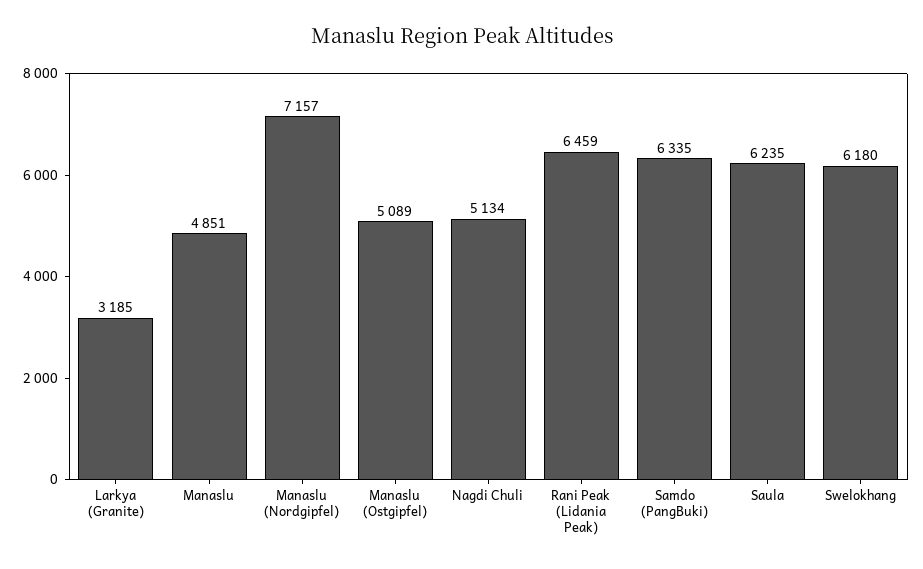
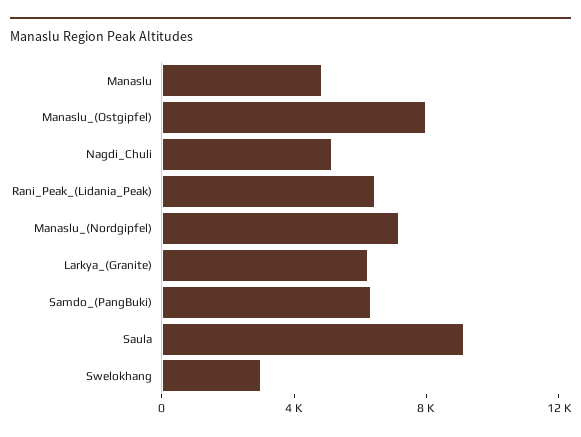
  {
-   "Larkya (Granite)": 3185,
+   "Larkya (Granite)": 6000,
    "Manaslu": 4851,
    "Manaslu (Nordgipfel)": 7157,
-   "Manaslu (Ostgipfel)": 5089,
+   "Manaslu (Ostgipfel)": 8000,
    "Nagdi Chuli": 5134,
    "Rani Peak (Lidania Peak)": 6459,
    "Samdo (PangBuki)": 6335,
-   "Saula": 6235,
+   "Saula": 9000,
-   "Swelokhang": 6180
+   "Swelokhang": 3000
  }

